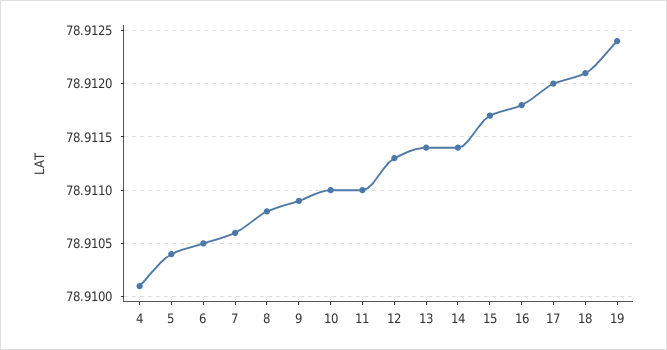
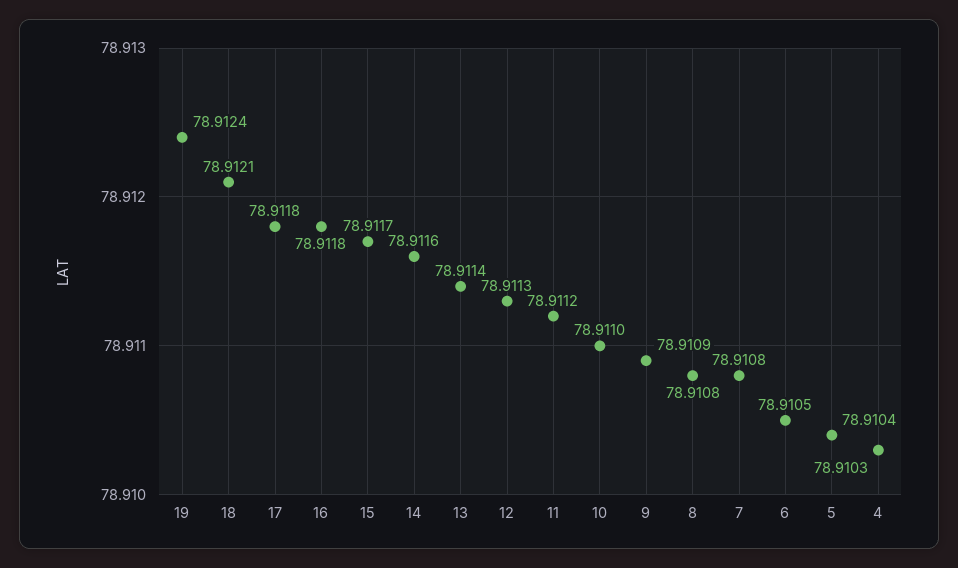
  {
-   "4": 78.9101,
+   "4": 78.9103,
    "5": 78.9104,
    "6": 78.9105,
-   "7": 78.9106,
+   "7": 78.9108,
    "8": 78.9108,
    "9": 78.9109,
    "10": 78.911,
-   "11": 78.911,
+   "11": 78.9112,
    "12": 78.9113,
    "13": 78.9114,
-   "14": 78.9114,
+   "14": 78.9116,
    "15": 78.9117,
    "16": 78.9118,
-   "17": 78.912,
+   "17": 78.9118,
    "18": 78.9121,
    "19": 78.9124
  }

